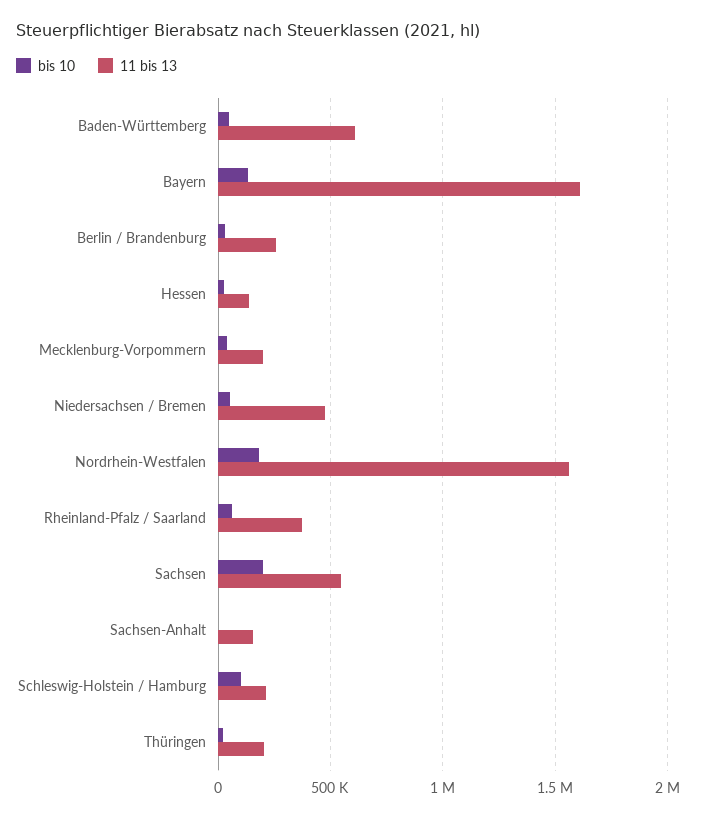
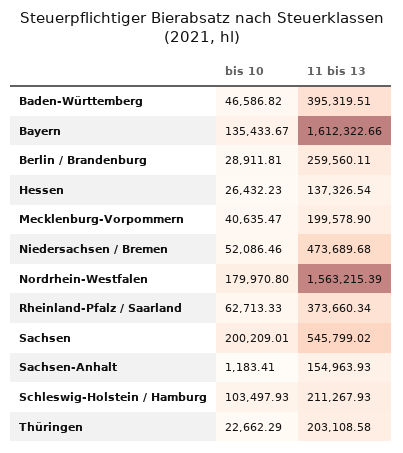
  {
    "bis 10": {
      "Baden-Württemberg": 46586.82,
      "Bayern": 135433.67,
      "Berlin / Brandenburg": 28911.81,
      "Hessen": 26432.23,
      "Mecklenburg-Vorpommern": 40635.47,
      "Niedersachsen / Bremen": 52086.46,
      "Nordrhein-Westfalen": 179970.8,
      "Rheinland-Pfalz / Saarland": 62713.33,
      "Sachsen": 200209.01,
      "Sachsen-Anhalt": 1183.41,
      "Schleswig-Holstein / Hamburg": 103497.93,
      "Thüringen": 22662.29
    },
    "11 bis 13": {
-     "Baden-Württemberg": 600000,
+     "Baden-Württemberg": 395319.51,
      "Bayern": 1612322.66,
      "Berlin / Brandenburg": 259560.11,
      "Hessen": 137326.54,
      "Mecklenburg-Vorpommern": 199578.9,
      "Niedersachsen / Bremen": 473689.68,
      "Nordrhein-Westfalen": 1563215.39,
      "Rheinland-Pfalz / Saarland": 373660.34,
      "Sachsen": 545799.02,
      "Sachsen-Anhalt": 154963.93,
      "Schleswig-Holstein / Hamburg": 211267.93,
      "Thüringen": 203108.58
    }
  }

